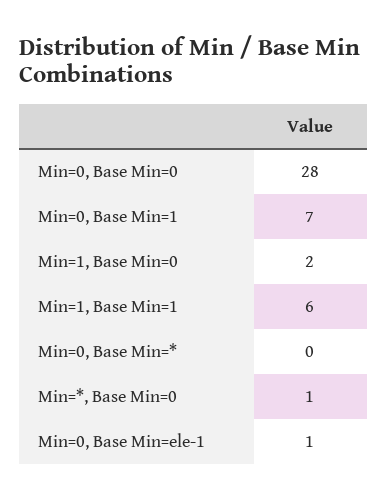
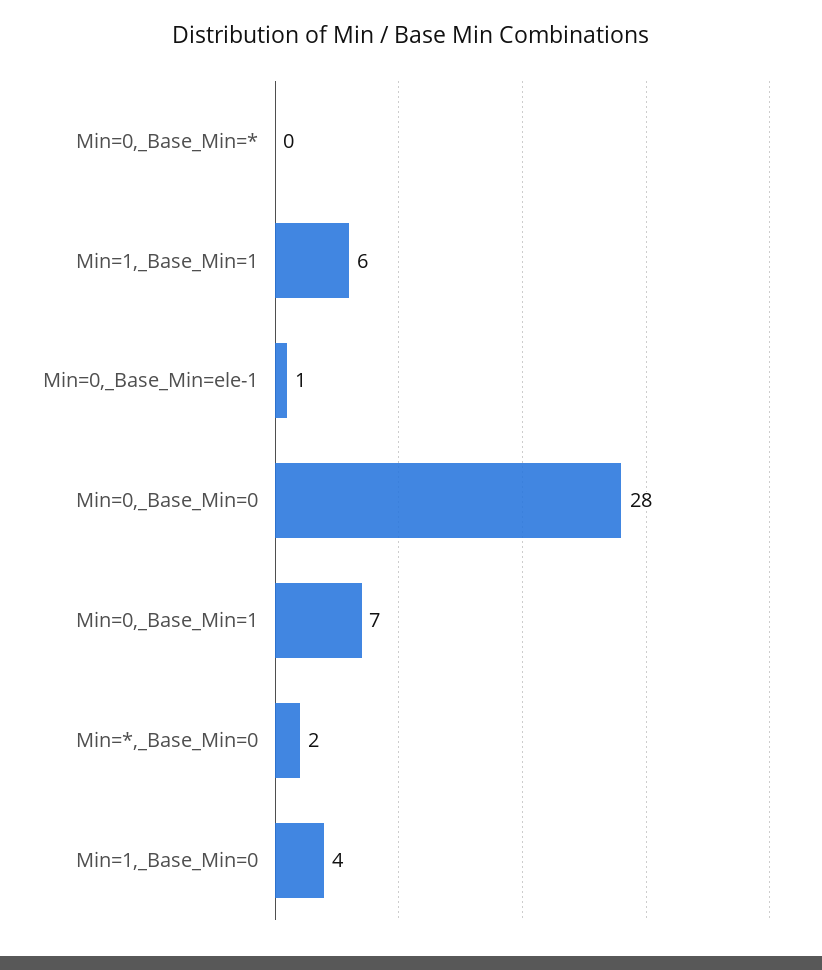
  {
    "Min=0, Base Min=0": 28,
    "Min=0, Base Min=1": 7,
-   "Min=1, Base Min=0": 2,
+   "Min=1, Base Min=0": 4,
    "Min=1, Base Min=1": 6,
    "Min=0, Base Min=*": 0,
-   "Min=*, Base Min=0": 1,
+   "Min=*, Base Min=0": 2,
    "Min=0, Base Min=ele-1": 1
  }

